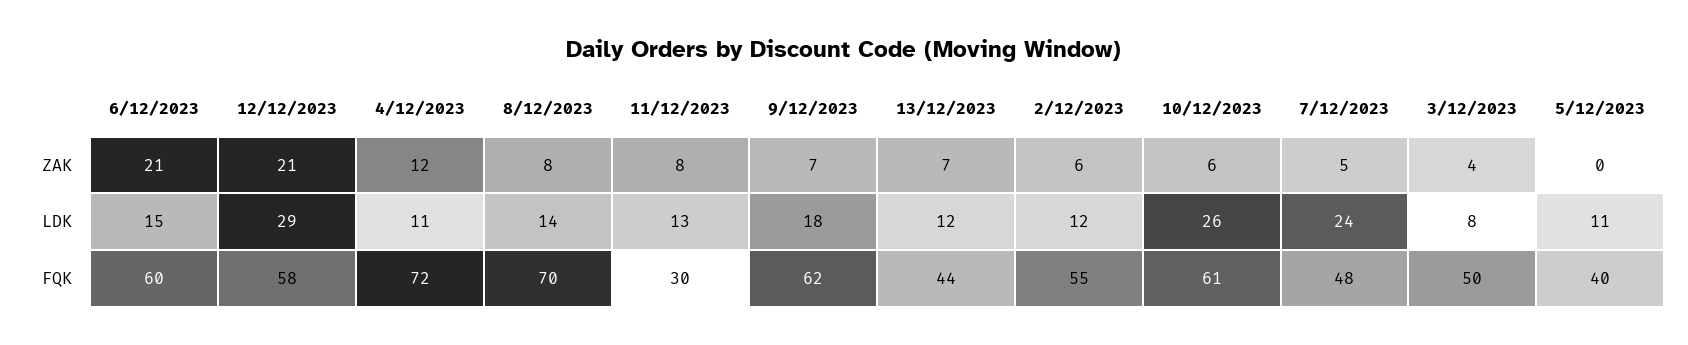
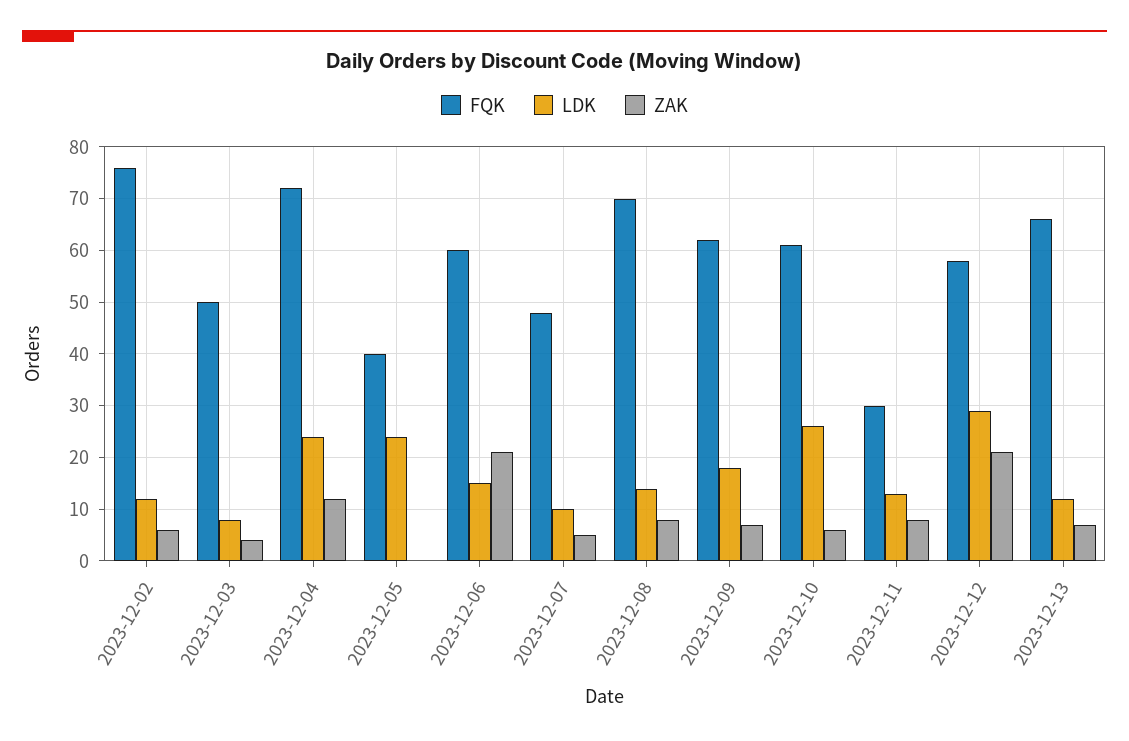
  {
    "ZAK": {
      "6/12/2023": 21,
      "12/12/2023": 21,
      "4/12/2023": 12,
      "8/12/2023": 8,
      "11/12/2023": 8,
      "9/12/2023": 7,
      "13/12/2023": 7,
      "2/12/2023": 6,
      "10/12/2023": 6,
      "7/12/2023": 5,
      "3/12/2023": 4,
      "5/12/2023": 0
    },
    "LDK": {
      "6/12/2023": 15,
      "12/12/2023": 29,
-     "4/12/2023": 11,
+     "4/12/2023": 25,
      "8/12/2023": 14,
      "11/12/2023": 13,
      "9/12/2023": 18,
      "13/12/2023": 12,
      "2/12/2023": 12,
      "10/12/2023": 26,
-     "7/12/2023": 24,
+     "7/12/2023": 10,
      "3/12/2023": 8,
-     "5/12/2023": 11
+     "5/12/2023": 25
    },
    "FQK": {
      "6/12/2023": 60,
      "12/12/2023": 58,
      "4/12/2023": 72,
      "8/12/2023": 70,
      "11/12/2023": 30,
      "9/12/2023": 62,
-     "13/12/2023": 44,
+     "13/12/2023": 65,
-     "2/12/2023": 55,
+     "2/12/2023": 75,
      "10/12/2023": 61,
      "7/12/2023": 48,
      "3/12/2023": 50,
      "5/12/2023": 40
    }
  }

